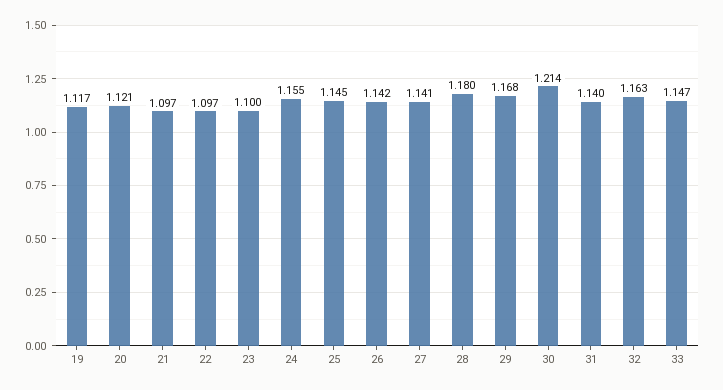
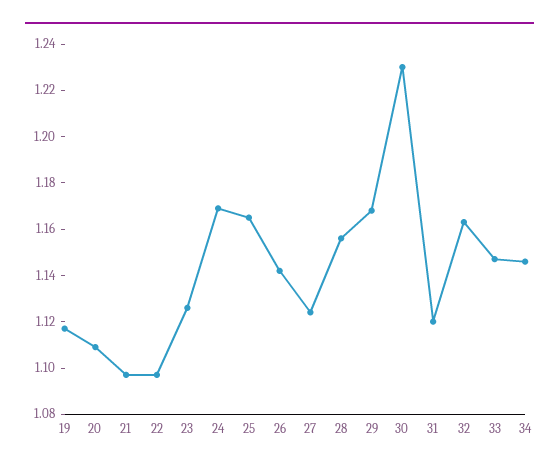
  {
    "19": 1.117,
-   "20": 1.121,
+   "20": 1.11,
    "21": 1.097,
    "22": 1.097,
-   "23": 1.1,
+   "23": 1.125,
-   "24": 1.155,
+   "24": 1.17,
-   "25": 1.145,
+   "25": 1.165,
    "26": 1.142,
-   "27": 1.141,
+   "27": 1.125,
-   "28": 1.18,
+   "28": 1.155,
    "29": 1.168,
-   "30": 1.214,
+   "30": 1.23,
-   "31": 1.14,
+   "31": 1.12,
    "32": 1.163,
-   "33": 1.147
+   "33": 1.147,
+   "34": 1.145
  }

